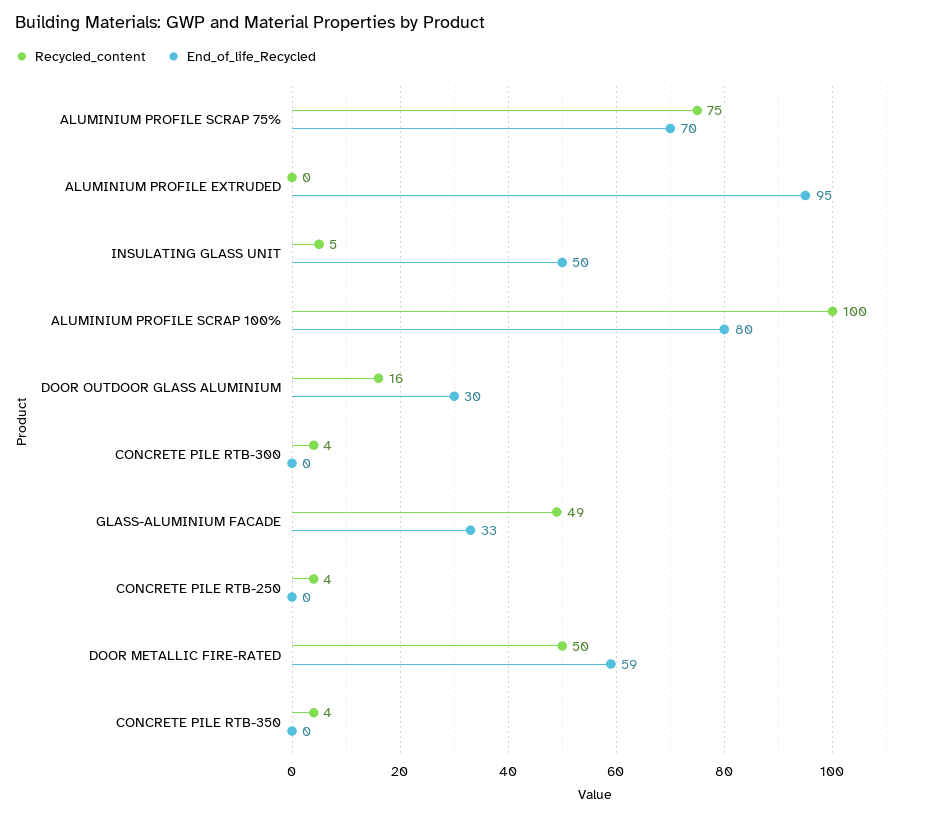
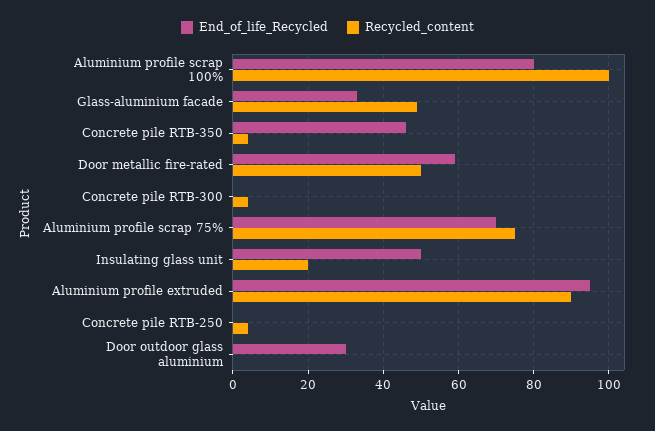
  {
    "Recycled_content": {
      "ALUMINIUM PROFILE SCRAP 75%": 75,
-     "ALUMINIUM PROFILE EXTRUDED": 0,
+     "ALUMINIUM PROFILE EXTRUDED": 90,
-     "INSULATING GLASS UNIT": 5,
+     "INSULATING GLASS UNIT": 20,
      "ALUMINIUM PROFILE SCRAP 100%": 100,
-     "DOOR OUTDOOR GLASS ALUMINIUM": 16,
+     "DOOR OUTDOOR GLASS ALUMINIUM": 0,
      "CONCRETE PILE RTB-300": 4,
      "GLASS-ALUMINIUM FACADE": 49,
      "CONCRETE PILE RTB-250": 4,
      "DOOR METALLIC FIRE-RATED": 50,
      "CONCRETE PILE RTB-350": 4
    },
    "End_of_life_Recycled": {
      "ALUMINIUM PROFILE SCRAP 75%": 70,
      "ALUMINIUM PROFILE EXTRUDED": 95,
      "INSULATING GLASS UNIT": 50,
      "ALUMINIUM PROFILE SCRAP 100%": 80,
      "DOOR OUTDOOR GLASS ALUMINIUM": 30,
      "CONCRETE PILE RTB-300": 0,
      "GLASS-ALUMINIUM FACADE": 33,
      "CONCRETE PILE RTB-250": 0,
      "DOOR METALLIC FIRE-RATED": 59,
-     "CONCRETE PILE RTB-350": 0
+     "CONCRETE PILE RTB-350": 45
    }
  }

